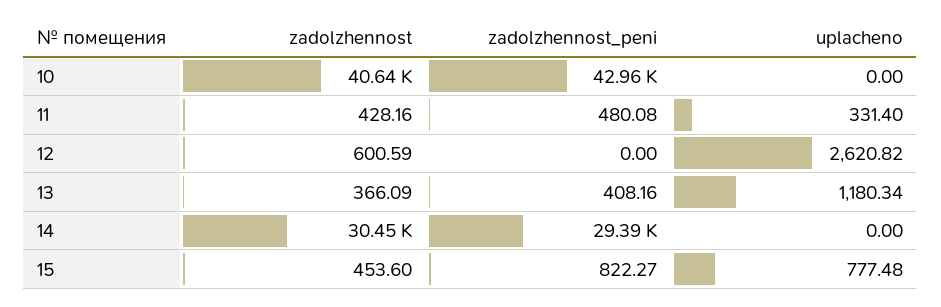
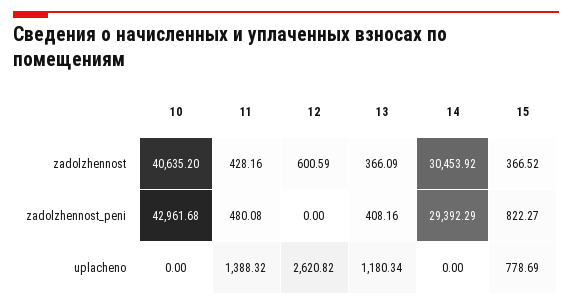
  {
    "zadolzhennost": {
      "10": 40635.2,
      "11": 428.16,
      "12": 600.59,
      "13": 366.09,
      "14": 30453.92,
-     "15": 453.6
+     "15": 366.52
    },
    "zadolzhennost_peni": {
      "10": 42961.68,
      "11": 480.08,
      "12": 0,
      "13": 408.16,
      "14": 29392.29,
      "15": 822.27
    },
    "uplacheno": {
      "10": 0,
-     "11": 331.4,
+     "11": 1388.32,
      "12": 2620.82,
      "13": 1180.34,
      "14": 0,
-     "15": 777.48
+     "15": 778.69
    }
  }

